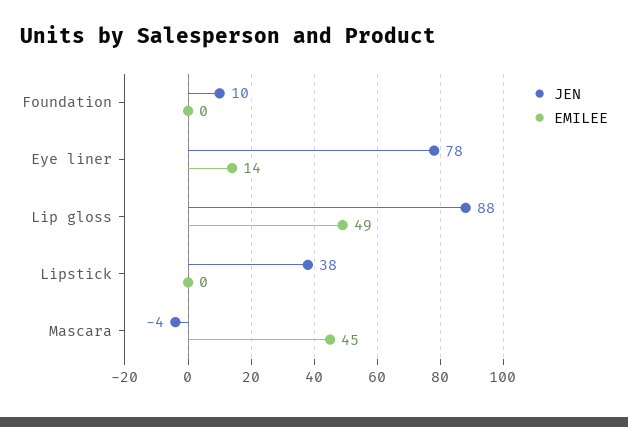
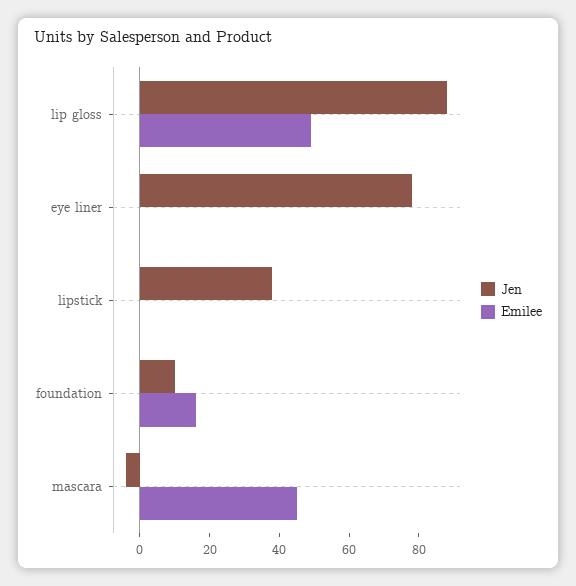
  {
    "JEN": {
      "Foundation": 10,
      "Eye liner": 78,
      "Lip gloss": 88,
      "Lipstick": 38,
      "Mascara": -4
    },
    "EMILEE": {
-     "Foundation": 0,
+     "Foundation": 15,
-     "Eye liner": 14,
+     "Eye liner": 0,
      "Lip gloss": 49,
      "Lipstick": 0,
      "Mascara": 45
    }
  }

